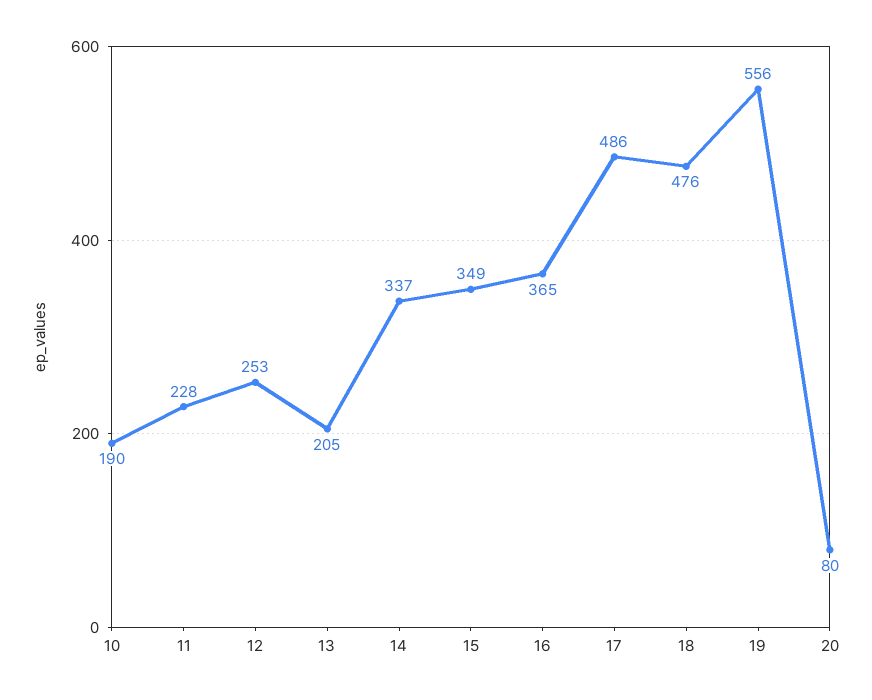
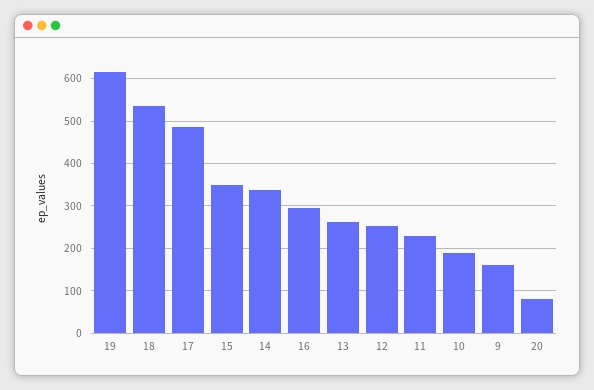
  {
    "10": 190,
    "11": 228,
    "12": 253,
-   "13": 205,
+   "13": 260,
    "14": 337,
    "15": 349,
-   "16": 365,
+   "16": 300,
    "17": 486,
-   "18": 476,
+   "18": 540,
-   "19": 556,
+   "19": 620,
-   "20": 80
+   "20": 80,
+   "9": 160
  }

